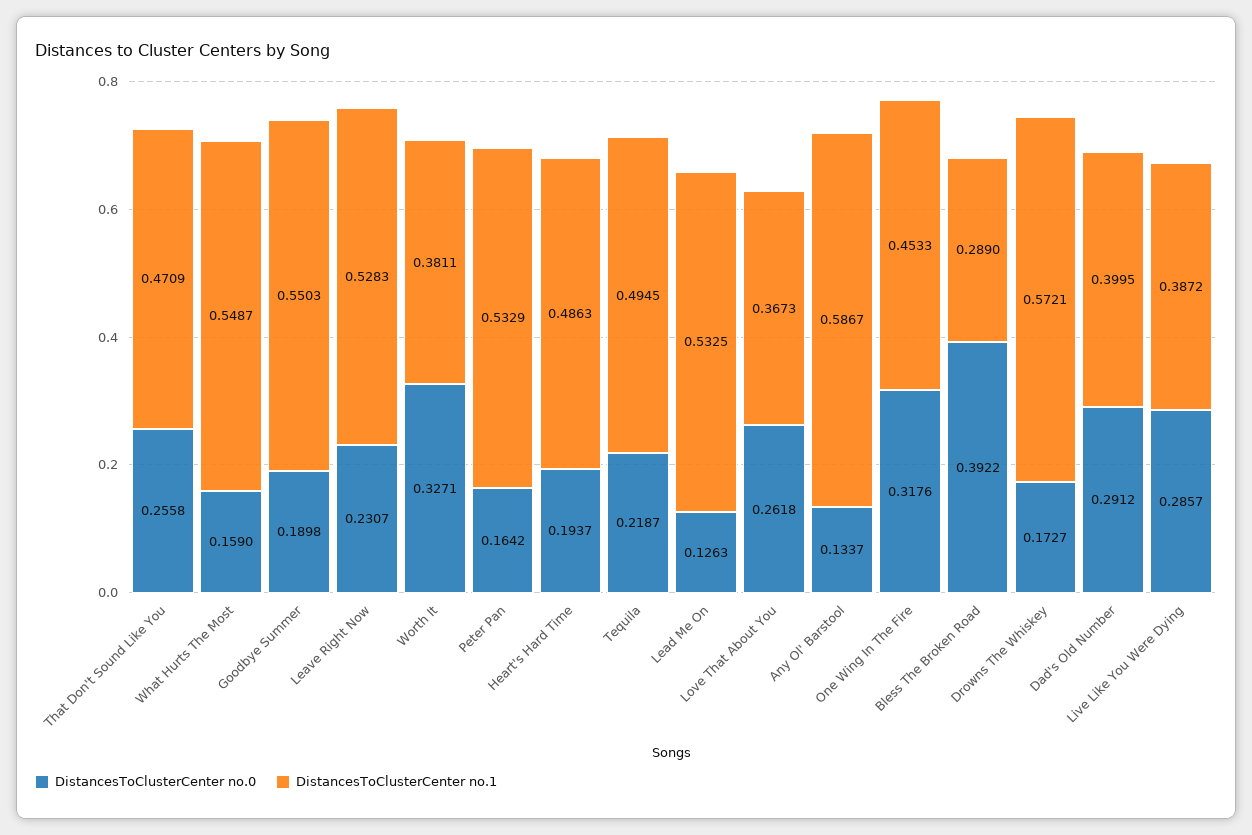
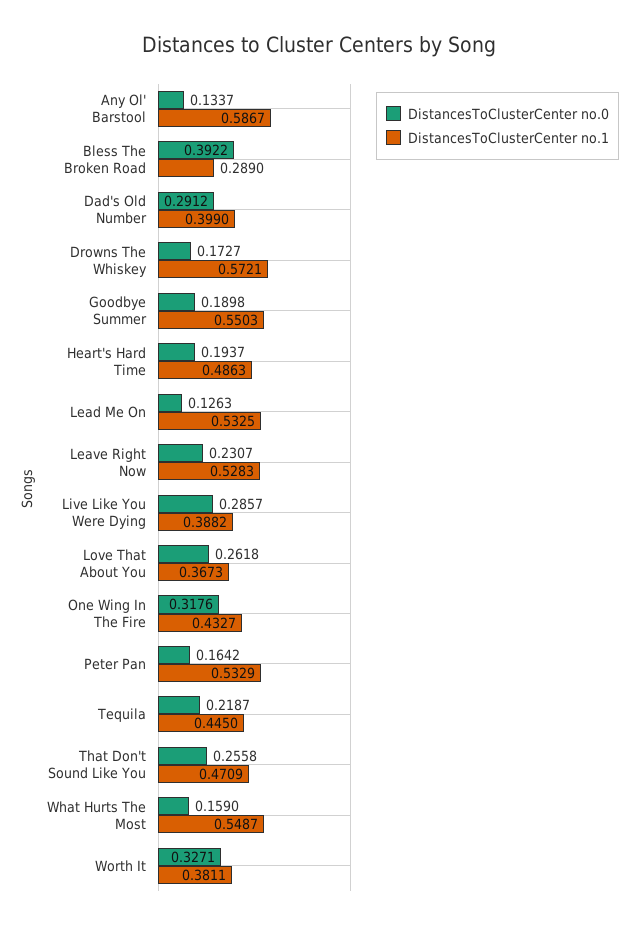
  {
    "DistancesToClusterCenter no.0": {
      "That Don't Sound Like You": 0.2558,
      "What Hurts The Most": 0.159,
      "Goodbye Summer": 0.1898,
      "Leave Right Now": 0.2307,
      "Worth It": 0.3271,
      "Peter Pan": 0.1642,
      "Heart's Hard Time": 0.1937,
      "Tequila": 0.2187,
      "Lead Me On": 0.1263,
      "Love That About You": 0.2618,
      "Any Ol' Barstool": 0.1337,
      "One Wing In The Fire": 0.3176,
      "Bless The Broken Road": 0.3922,
      "Drowns The Whiskey": 0.1727,
      "Dad's Old Number": 0.2912,
      "Live Like You Were Dying": 0.2857
    },
    "DistancesToClusterCenter no.1": {
      "That Don't Sound Like You": 0.4709,
      "What Hurts The Most": 0.5487,
      "Goodbye Summer": 0.5503,
      "Leave Right Now": 0.5283,
      "Worth It": 0.3811,
      "Peter Pan": 0.5329,
      "Heart's Hard Time": 0.4863,
-     "Tequila": 0.4945,
+     "Tequila": 0.445,
      "Lead Me On": 0.5325,
      "Love That About You": 0.3673,
      "Any Ol' Barstool": 0.5867,
-     "One Wing In The Fire": 0.4533,
+     "One Wing In The Fire": 0.4327,
      "Bless The Broken Road": 0.289,
      "Drowns The Whiskey": 0.5721,
-     "Dad's Old Number": 0.3995,
+     "Dad's Old Number": 0.399,
-     "Live Like You Were Dying": 0.3872
+     "Live Like You Were Dying": 0.3882
    }
  }

